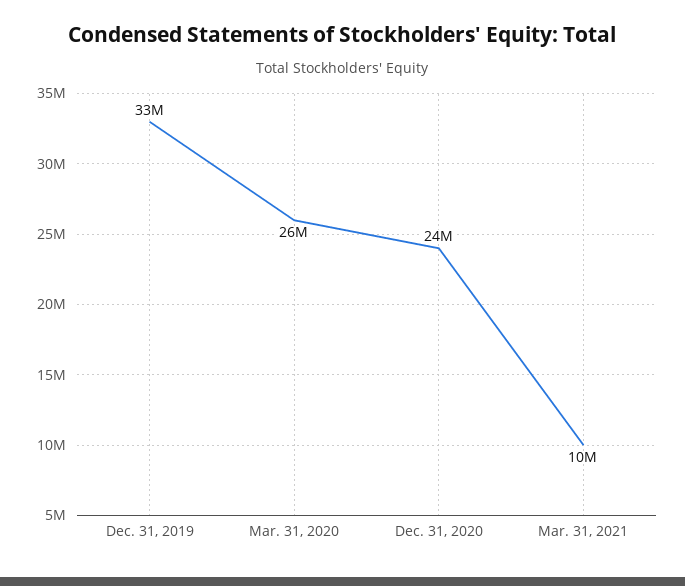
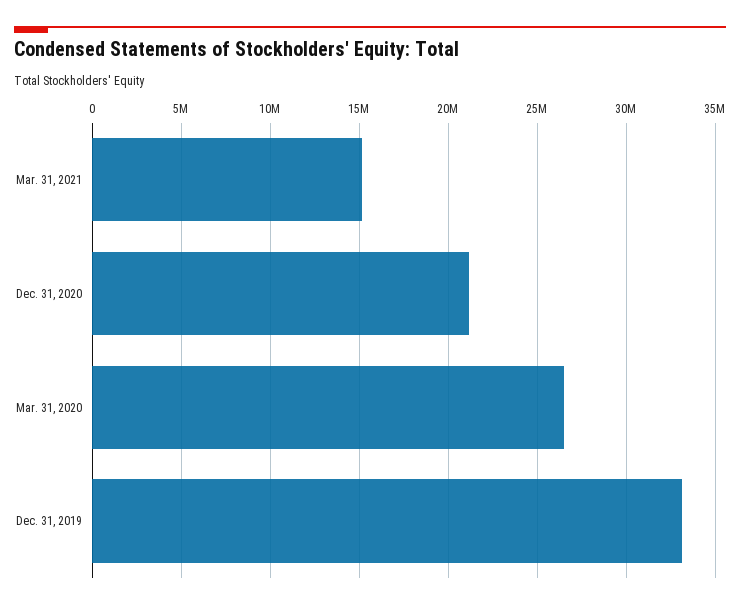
  {
    "Dec. 31, 2019": 33000000,
    "Mar. 31, 2020": 26000000,
-   "Dec. 31, 2020": 24000000,
+   "Dec. 31, 2020": 21000000,
-   "Mar. 31, 2021": 10000000
+   "Mar. 31, 2021": 15000000
  }

